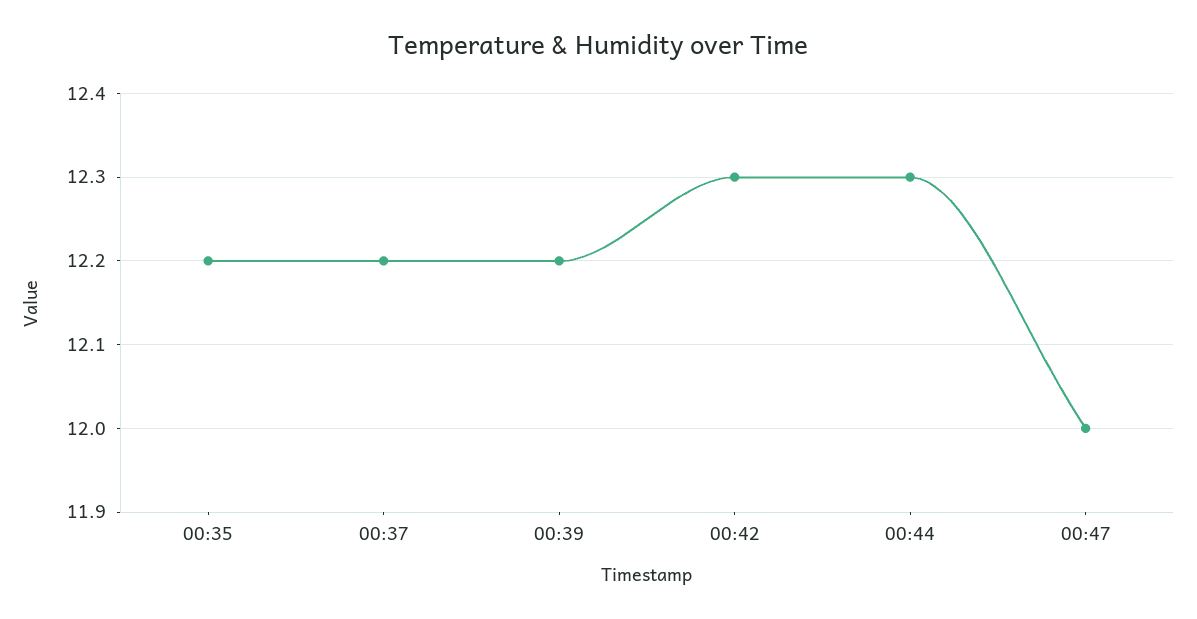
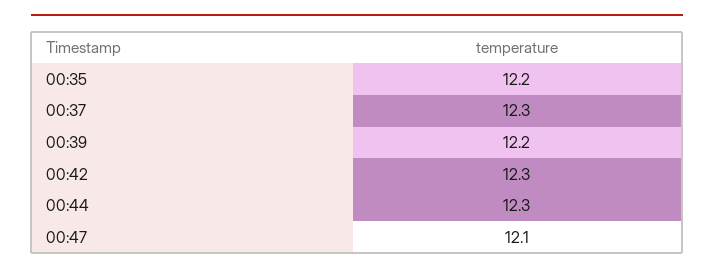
  {
    "00:35": 12.2,
-   "00:37": 12.2,
+   "00:37": 12.3,
    "00:39": 12.2,
    "00:42": 12.3,
    "00:44": 12.3,
-   "00:47": 12
+   "00:47": 12.1
  }

